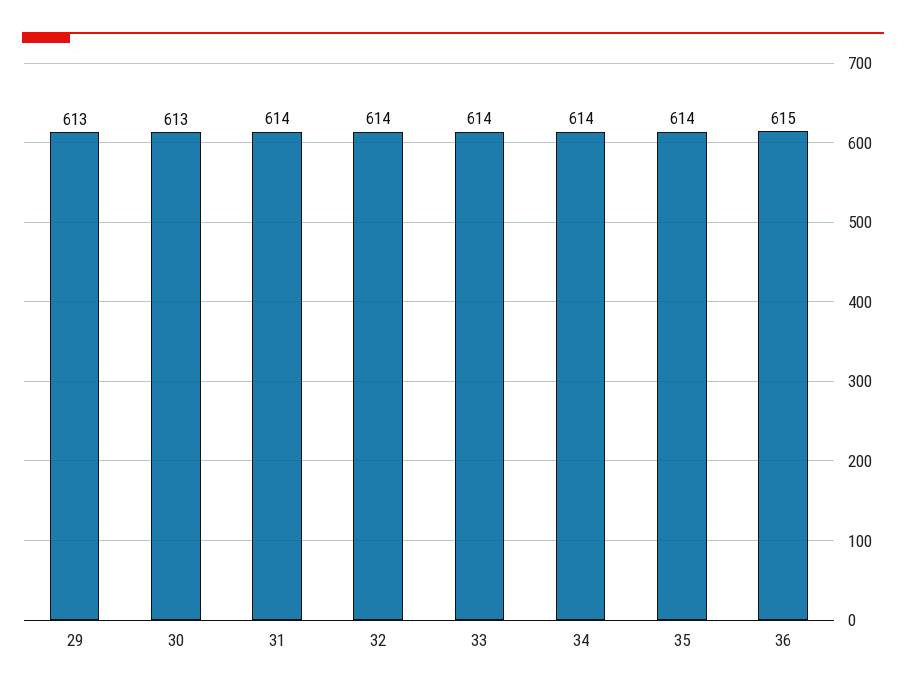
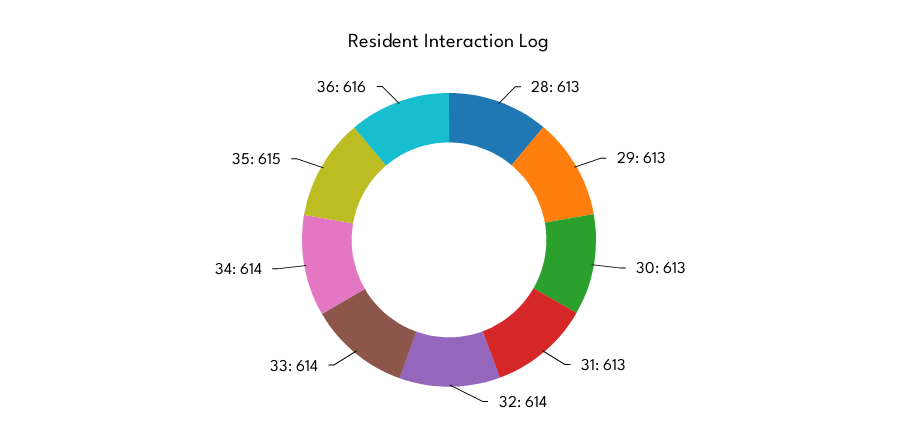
  {
    "29": 613,
    "30": 613,
-   "31": 614,
+   "31": 613,
    "32": 614,
    "33": 614,
    "34": 614,
-   "35": 614,
+   "35": 615,
-   "36": 615
+   "36": 616,
+   "28": 613
  }

